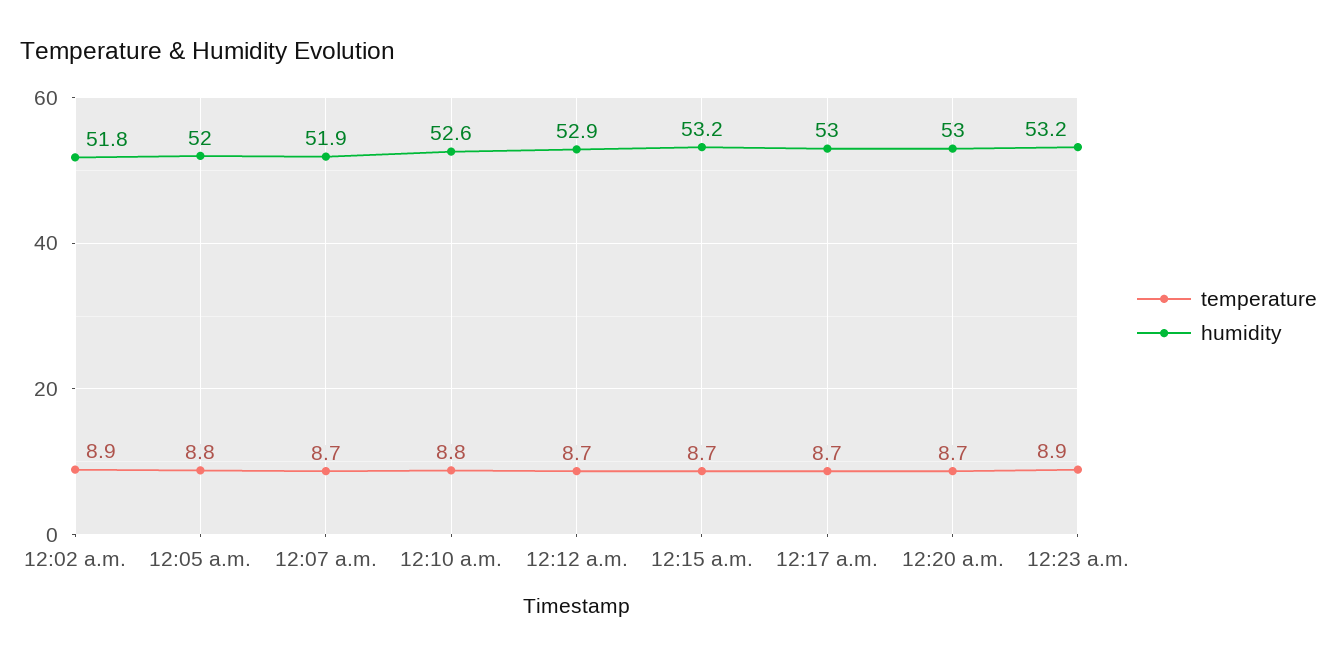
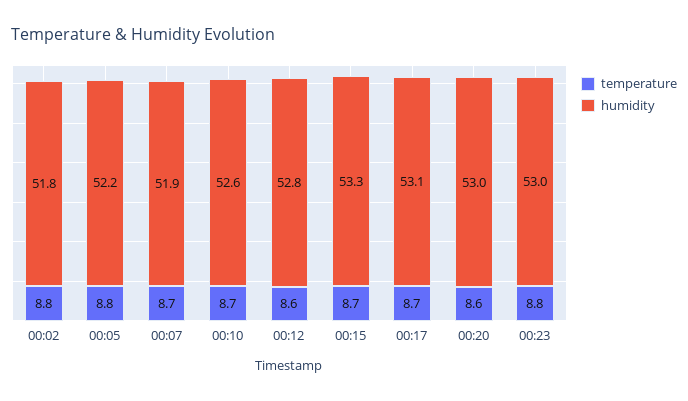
  {
    "temperature": {
-     "12:02 a.m.": 8.9,
+     "12:02 a.m.": 8.8,
      "12:05 a.m.": 8.8,
      "12:07 a.m.": 8.7,
-     "12:10 a.m.": 8.8,
+     "12:10 a.m.": 8.7,
-     "12:12 a.m.": 8.7,
+     "12:12 a.m.": 8.6,
      "12:15 a.m.": 8.7,
      "12:17 a.m.": 8.7,
-     "12:20 a.m.": 8.7,
+     "12:20 a.m.": 8.6,
-     "12:23 a.m.": 8.9
+     "12:23 a.m.": 8.8
    },
    "humidity": {
      "12:02 a.m.": 51.8,
-     "12:05 a.m.": 52,
+     "12:05 a.m.": 52.2,
      "12:07 a.m.": 51.9,
      "12:10 a.m.": 52.6,
-     "12:12 a.m.": 52.9,
+     "12:12 a.m.": 52.8,
-     "12:15 a.m.": 53.2,
+     "12:15 a.m.": 53.3,
-     "12:17 a.m.": 53,
+     "12:17 a.m.": 53.1,
      "12:20 a.m.": 53,
-     "12:23 a.m.": 53.2
+     "12:23 a.m.": 53
    }
  }

